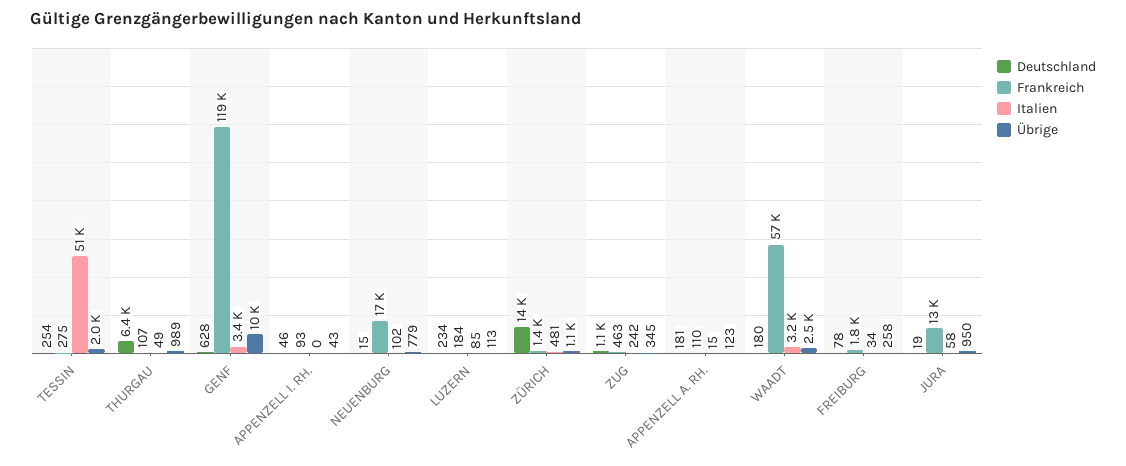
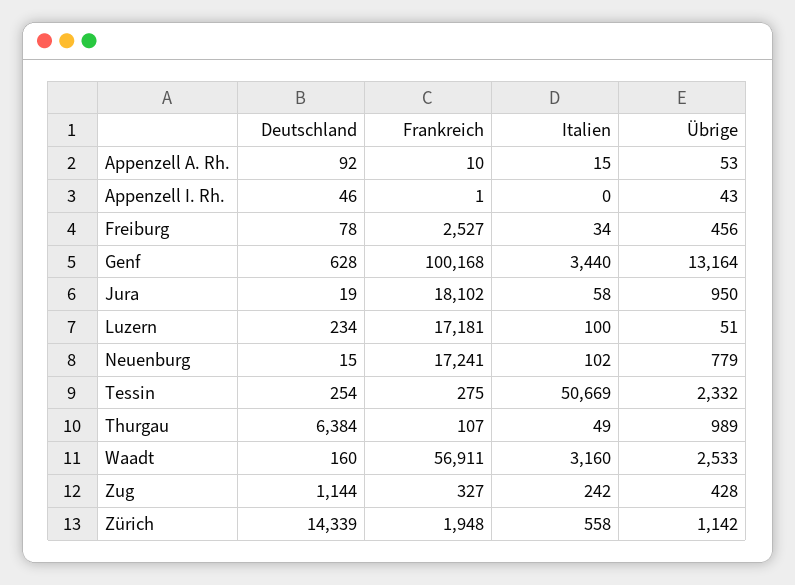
  {
    "Deutschland": {
      "TESSIN": 254,
      "THURGAU": 6384,
      "GENF": 628,
      "APPENZELL I. RH.": 46,
      "NEUENBURG": 15,
      "LUZERN": 234,
      "ZÜRICH": 14339,
      "ZUG": 1144,
-     "APPENZELL A. RH.": 181,
+     "APPENZELL A. RH.": 92,
-     "WAADT": 180,
+     "WAADT": 160,
      "FREIBURG": 78,
      "JURA": 19
    },
    "Frankreich": {
      "TESSIN": 275,
      "THURGAU": 107,
-     "GENF": 119000,
+     "GENF": 100168,
-     "APPENZELL I. RH.": 93,
+     "APPENZELL I. RH.": 1,
      "NEUENBURG": 17241,
-     "LUZERN": 184,
+     "LUZERN": 17181,
-     "ZÜRICH": 1400,
+     "ZÜRICH": 1948,
-     "ZUG": 463,
+     "ZUG": 327,
-     "APPENZELL A. RH.": 110,
+     "APPENZELL A. RH.": 10,
      "WAADT": 56911,
-     "FREIBURG": 1800,
+     "FREIBURG": 2527,
-     "JURA": 13000
+     "JURA": 18102
    },
    "Italien": {
      "TESSIN": 50669,
      "THURGAU": 49,
      "GENF": 3440,
      "APPENZELL I. RH.": 0,
      "NEUENBURG": 102,
-     "LUZERN": 85,
+     "LUZERN": 100,
-     "ZÜRICH": 481,
+     "ZÜRICH": 558,
      "ZUG": 242,
      "APPENZELL A. RH.": 15,
      "WAADT": 3160,
      "FREIBURG": 34,
      "JURA": 58
    },
    "Übrige": {
-     "TESSIN": 2000,
+     "TESSIN": 2332,
      "THURGAU": 989,
-     "GENF": 10000,
+     "GENF": 13164,
      "APPENZELL I. RH.": 43,
      "NEUENBURG": 779,
-     "LUZERN": 113,
+     "LUZERN": 51,
      "ZÜRICH": 1142,
-     "ZUG": 345,
+     "ZUG": 428,
-     "APPENZELL A. RH.": 123,
+     "APPENZELL A. RH.": 53,
      "WAADT": 2533,
-     "FREIBURG": 258,
+     "FREIBURG": 456,
      "JURA": 950
    }
  }

